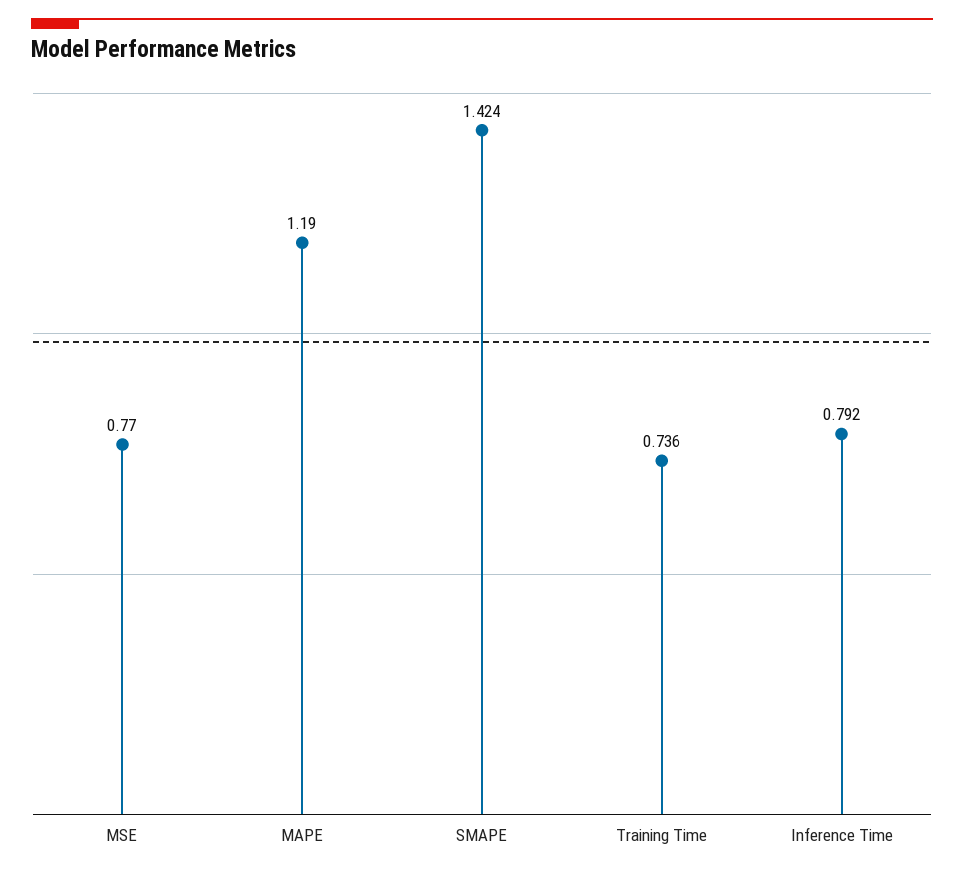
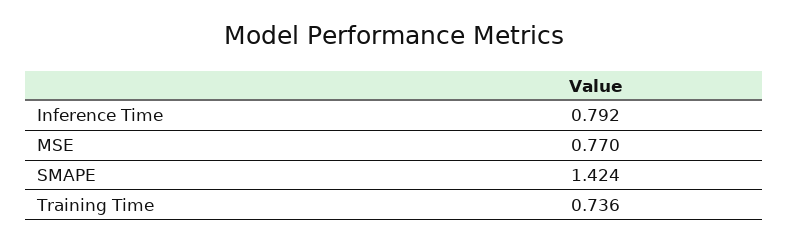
  {
    "MSE": 0.77,
-   "MAPE": 1.19,
    "SMAPE": 1.424,
    "Training Time": 0.736,
    "Inference Time": 0.792
  }

